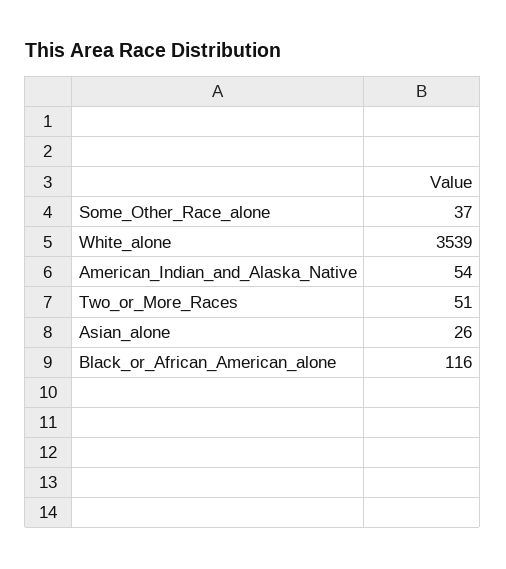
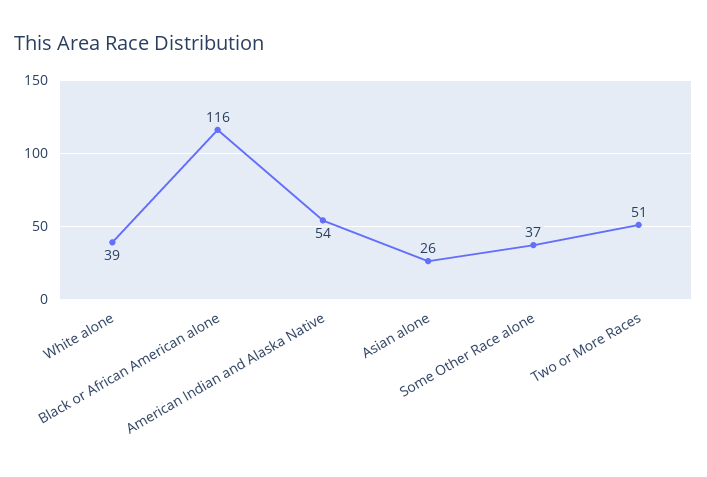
  {
    "Some_Other_Race_alone": 37,
-   "White_alone": 3539,
+   "White_alone": 39,
    "American_Indian_and_Alaska_Native": 54,
    "Two_or_More_Races": 51,
    "Asian_alone": 26,
    "Black_or_African_American_alone": 116
  }

